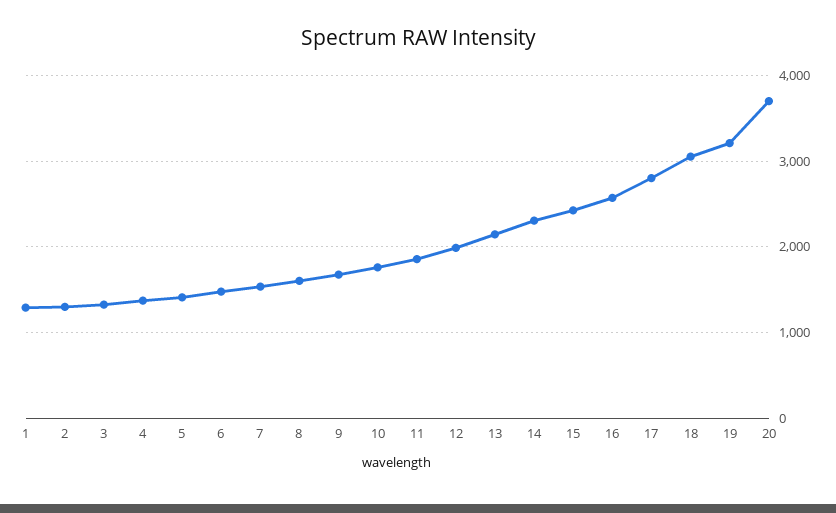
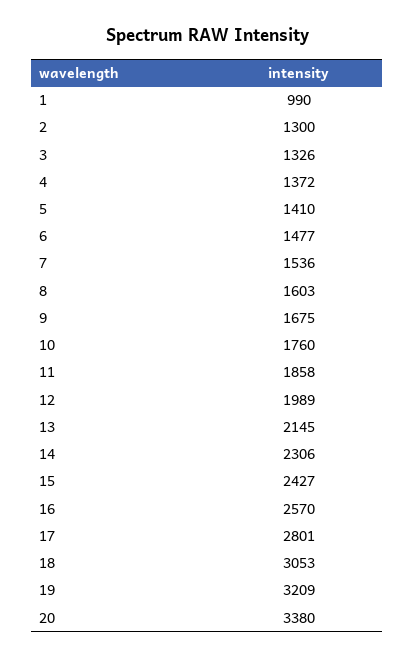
  {
-   "1": 1300,
+   "1": 990,
    "2": 1300,
    "3": 1326,
    "4": 1372,
    "5": 1410,
    "6": 1477,
    "7": 1536,
    "8": 1603,
    "9": 1675,
    "10": 1760,
    "11": 1858,
    "12": 1989,
    "13": 2145,
    "14": 2306,
    "15": 2427,
    "16": 2570,
    "17": 2801,
    "18": 3053,
    "19": 3209,
-   "20": 3700
+   "20": 3380
  }

